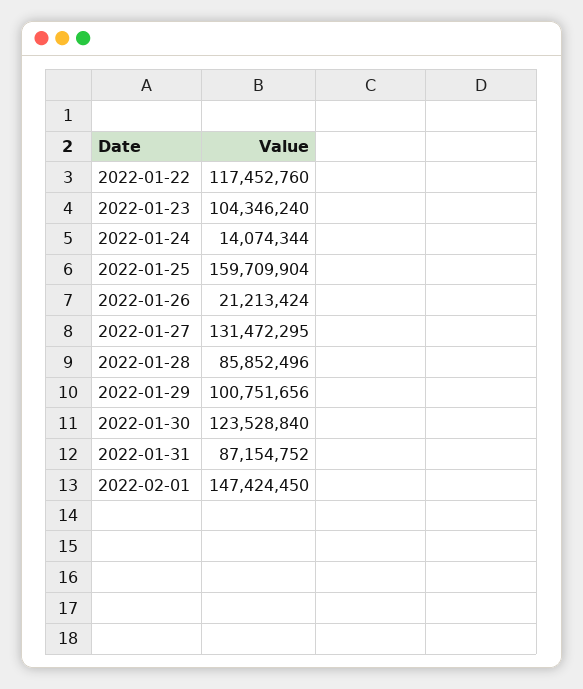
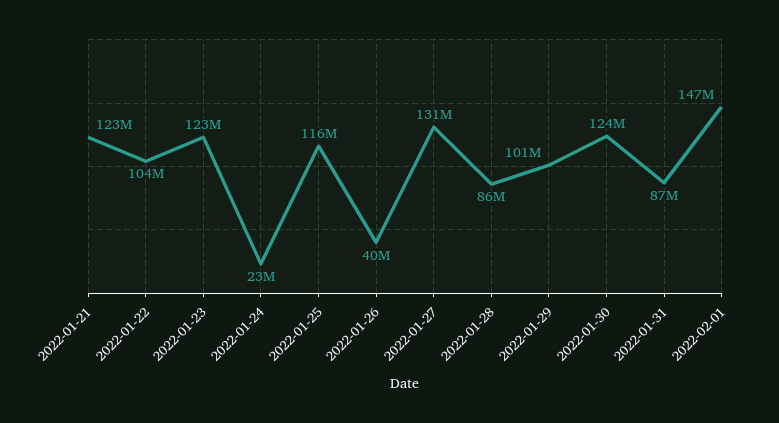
  {
-   "2022-01-22": 117452760,
+   "2022-01-22": 104000000,
-   "2022-01-23": 104346240,
+   "2022-01-23": 123000000,
-   "2022-01-24": 14074344,
+   "2022-01-24": 23000000,
-   "2022-01-25": 159709904,
+   "2022-01-25": 116000000,
-   "2022-01-26": 21213424,
+   "2022-01-26": 40000000,
    "2022-01-27": 131472295,
    "2022-01-28": 85852496,
    "2022-01-29": 100751656,
    "2022-01-30": 123528840,
    "2022-01-31": 87154752,
-   "2022-02-01": 147424450
+   "2022-02-01": 147424450,
+   "2022-01-21": 123000000
  }

